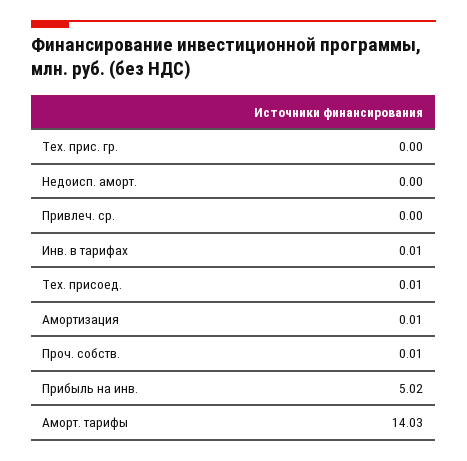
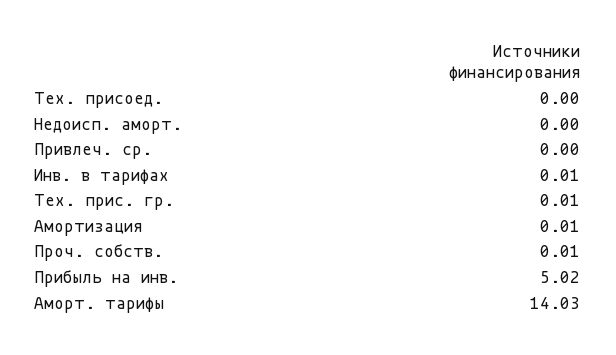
  {
-   "Тех. прис. гр.": 0,
+   "Тех. прис. гр.": 0.01,
    "Недоисп. аморт.": 0,
    "Привлеч. ср.": 0,
    "Инв. в тарифах": 0.01,
-   "Тех. присоед.": 0.01,
+   "Тех. присоед.": 0,
    "Амортизация": 0.01,
    "Проч. собств.": 0.01,
    "Прибыль на инв.": 5.02,
    "Аморт. тарифы": 14.03
  }

